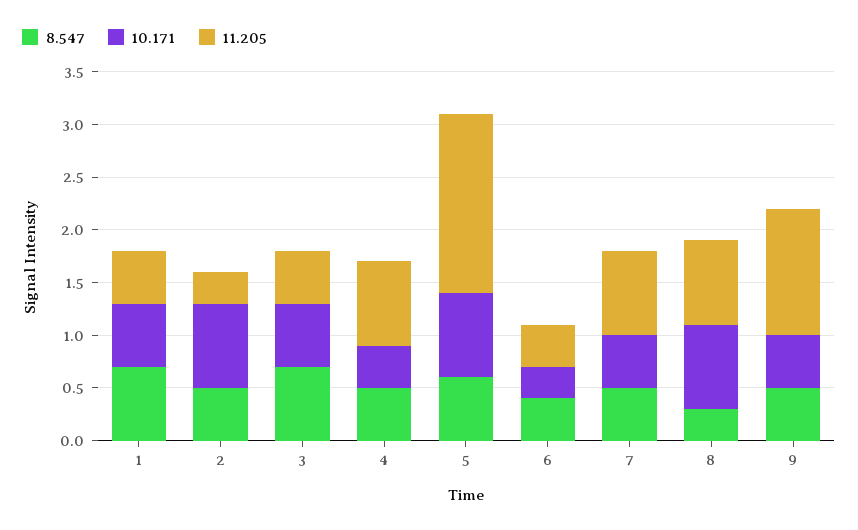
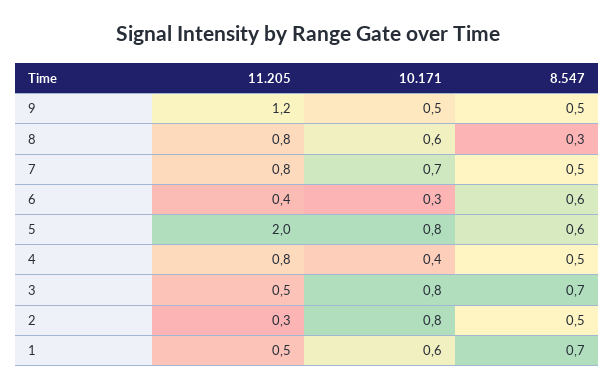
  {
    "8.547": {
      "1": 0.7,
      "2": 0.5,
      "3": 0.7,
      "4": 0.5,
      "5": 0.6,
-     "6": 0.4,
+     "6": 0.6,
      "7": 0.5,
      "8": 0.3,
      "9": 0.5
    },
    "10.171": {
      "1": 0.6,
      "2": 0.8,
-     "3": 0.6,
+     "3": 0.8,
      "4": 0.4,
      "5": 0.8,
      "6": 0.3,
-     "7": 0.5,
+     "7": 0.7,
-     "8": 0.8,
+     "8": 0.6,
      "9": 0.5
    },
    "11.205": {
      "1": 0.5,
      "2": 0.3,
      "3": 0.5,
      "4": 0.8,
-     "5": 1.7,
+     "5": 2,
      "6": 0.4,
      "7": 0.8,
      "8": 0.8,
      "9": 1.2
    }
  }

